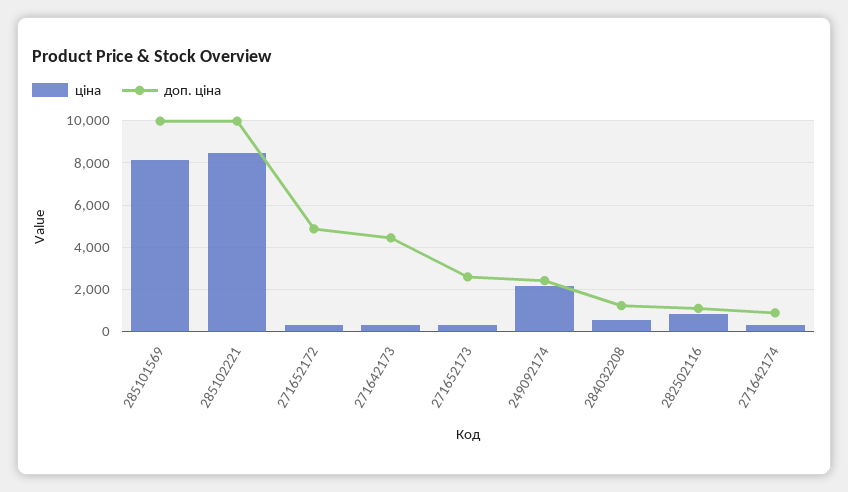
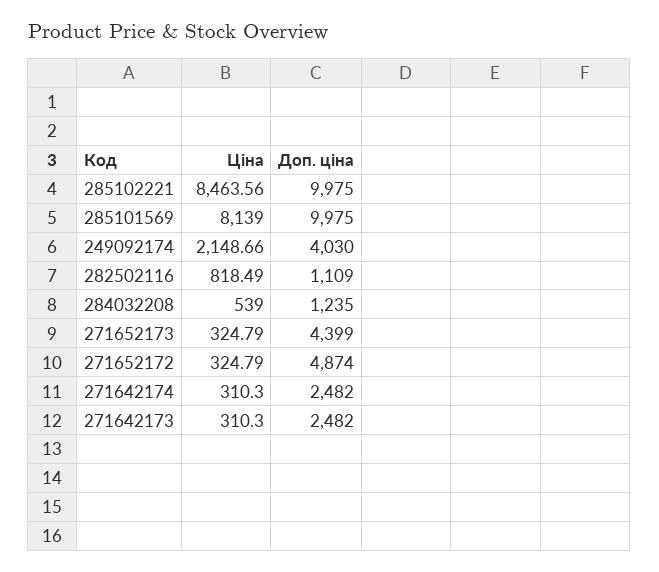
  {
    "ціна": {
      "285101569": 8139,
      "285102221": 8463.56,
      "271652172": 324.79,
      "271642173": 310.3,
      "271652173": 324.79,
      "249092174": 2148.66,
      "284032208": 539,
      "282502116": 818.49,
      "271642174": 310.3
    },
    "доп. ціна": {
      "285101569": 9975,
      "285102221": 9975,
      "271652172": 4874,
-     "271642173": 4500,
+     "271642173": 2482,
-     "271652173": 2500,
+     "271652173": 4399,
-     "249092174": 2500,
+     "249092174": 4030,
      "284032208": 1235,
      "282502116": 1109,
-     "271642174": 1000
+     "271642174": 2482
    }
  }

